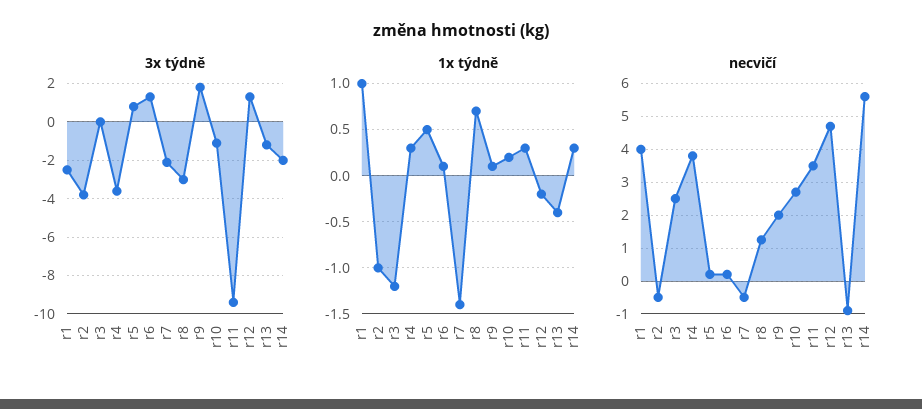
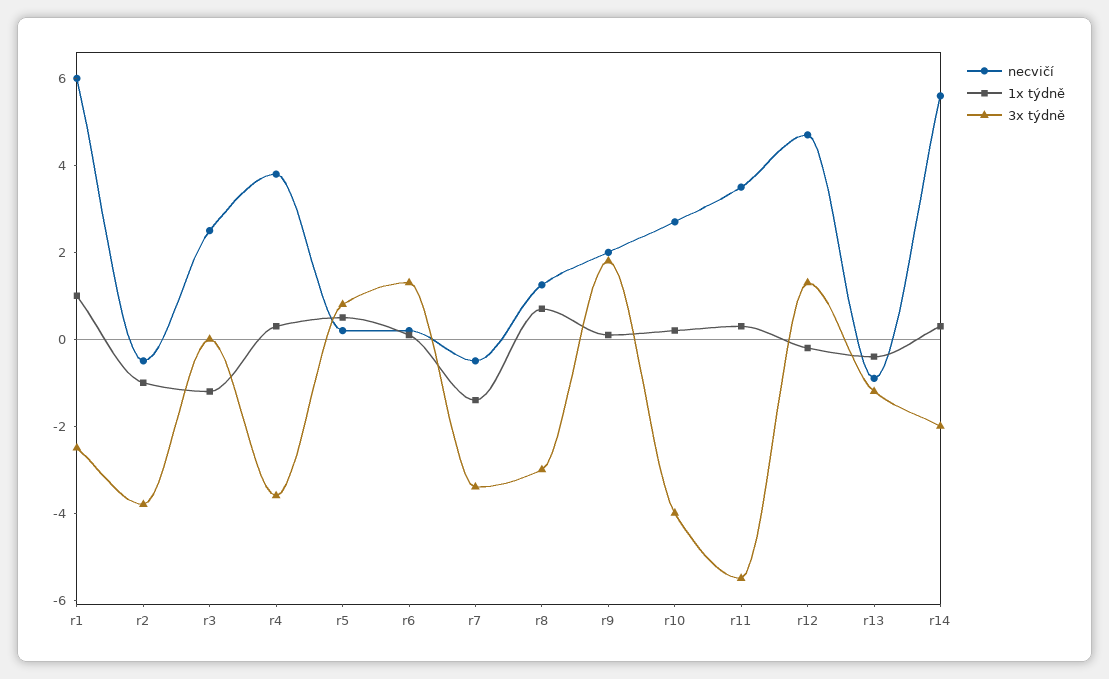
  {
    "3x týdně": {
      "r1": -2.5,
      "r2": -4,
      "r3": 0,
      "r4": -3.5,
      "r5": 1,
      "r6": 1.5,
-     "r7": -2,
+     "r7": -3.5,
      "r8": -3,
      "r9": 2,
-     "r10": -1,
+     "r10": -4,
-     "r11": -9.5,
+     "r11": -5.5,
      "r12": 1.5,
      "r13": -1,
      "r14": -2
    },
    "1x týdně": {
      "r1": 1,
      "r2": -1,
      "r3": -1.2,
      "r4": 0.3,
      "r5": 0.5,
      "r6": 0.1,
      "r7": -1.4,
      "r8": 0.7,
      "r9": 0.1,
      "r10": 0.2,
      "r11": 0.3,
      "r12": -0.2,
      "r13": -0.4,
      "r14": 0.3
    },
    "necvičí": {
-     "r1": 4,
+     "r1": 6,
      "r2": -0.6,
      "r3": 2.6,
      "r4": 3.8,
      "r5": 0.2,
      "r6": 0.2,
      "r7": -0.6,
      "r8": 1.2,
      "r9": 2,
      "r10": 2.8,
      "r11": 3.6,
      "r12": 4.8,
      "r13": -1,
      "r14": 5.6
    }
  }

